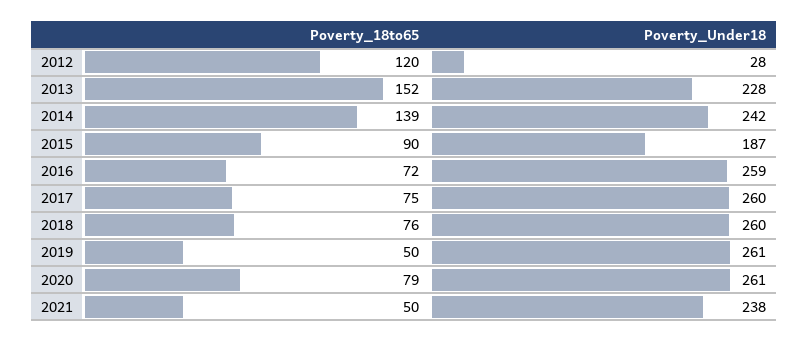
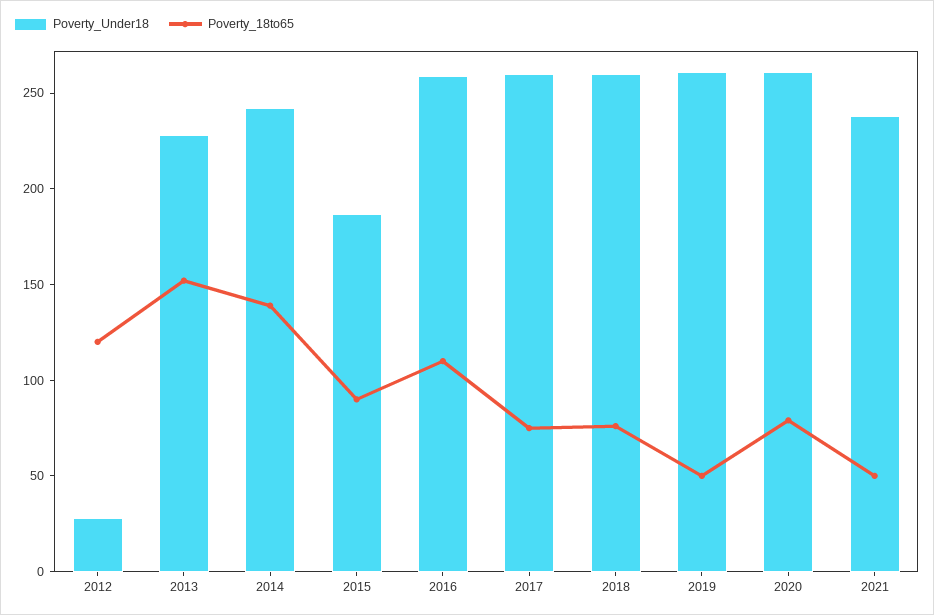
  {
    "Poverty_18to65": {
      "2012": 120,
      "2013": 152,
      "2014": 139,
      "2015": 90,
-     "2016": 72,
+     "2016": 110,
      "2017": 75,
      "2018": 76,
      "2019": 50,
      "2020": 79,
      "2021": 50
    },
    "Poverty_Under18": {
      "2012": 28,
      "2013": 228,
      "2014": 242,
      "2015": 187,
      "2016": 259,
      "2017": 260,
      "2018": 260,
      "2019": 261,
      "2020": 261,
      "2021": 238
    }
  }

